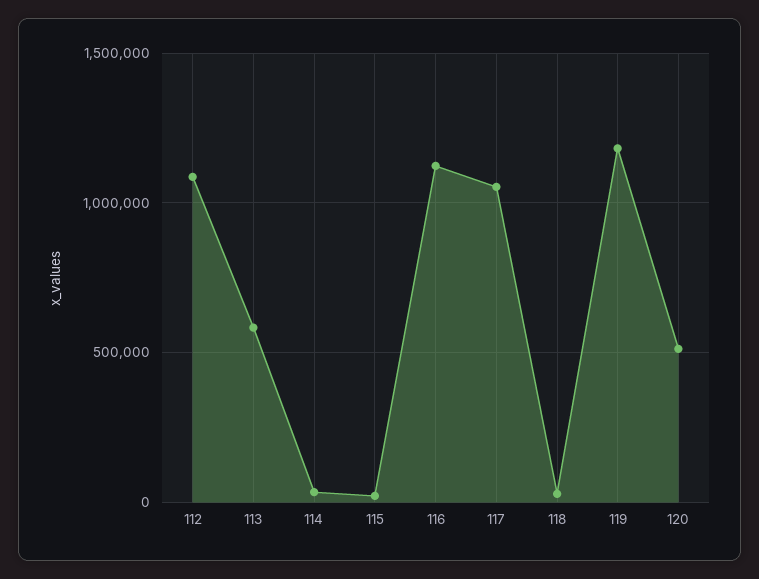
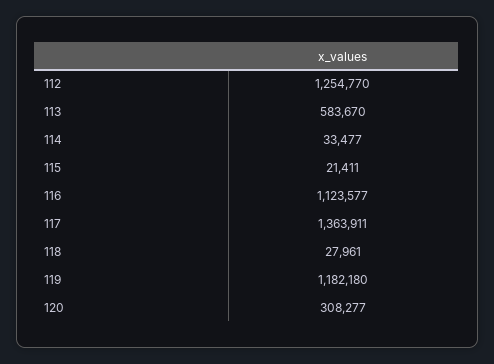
  {
-   "112": 1100000,
+   "112": 1254770,
    "113": 583670,
    "114": 33477,
    "115": 21411,
    "116": 1123577,
-   "117": 1050000,
+   "117": 1363911,
    "118": 27961,
    "119": 1182180,
-   "120": 500000
+   "120": 308277
  }

